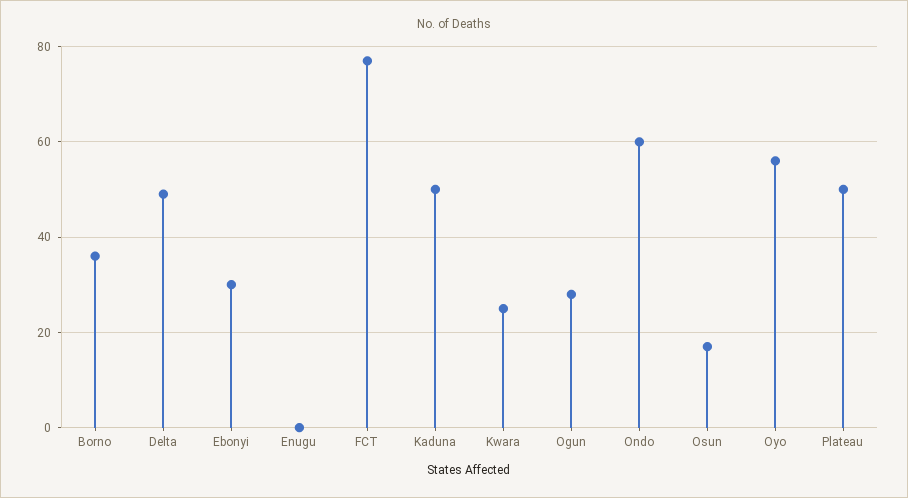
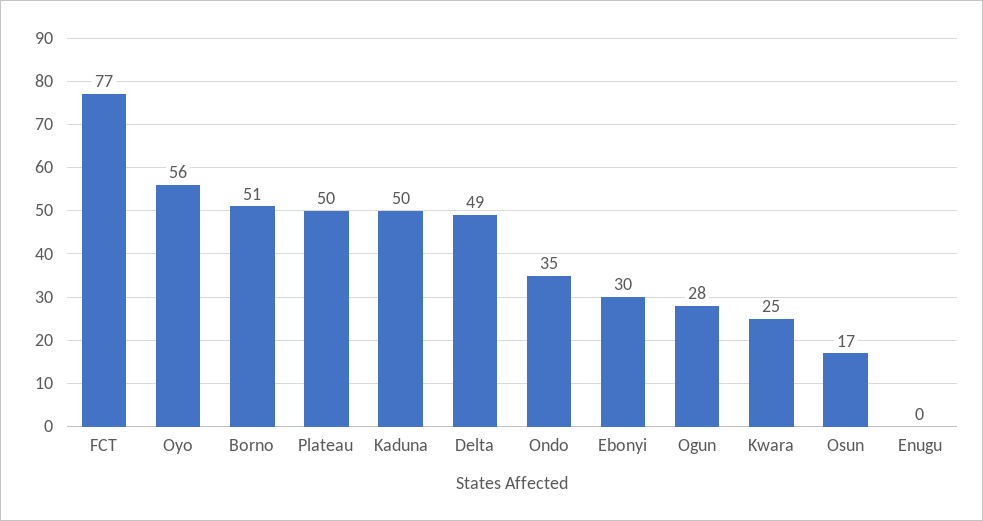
  {
-   "Borno": 35,
+   "Borno": 51,
    "Delta": 49,
    "Ebonyi": 30,
    "Enugu": 0,
    "FCT": 77,
    "Kaduna": 50,
    "Kwara": 25,
    "Ogun": 28,
-   "Ondo": 60,
+   "Ondo": 35,
    "Osun": 17,
    "Oyo": 56,
    "Plateau": 50
  }

